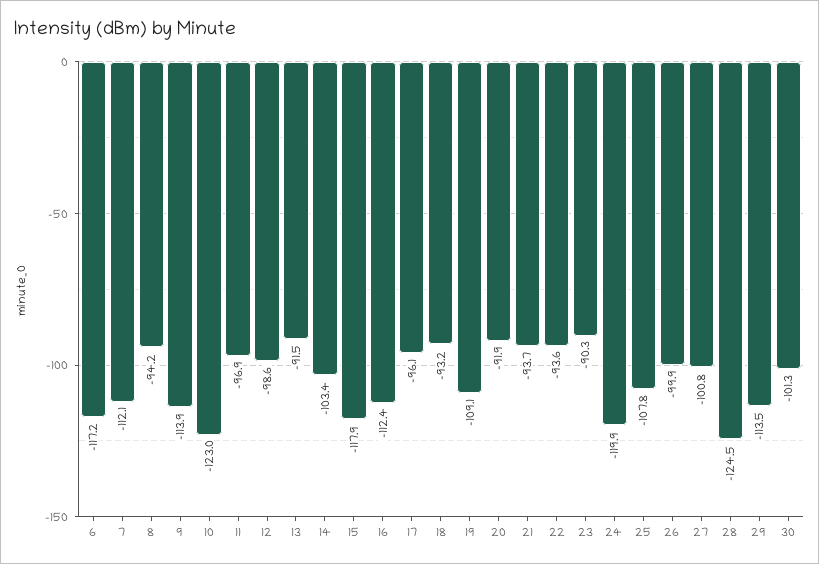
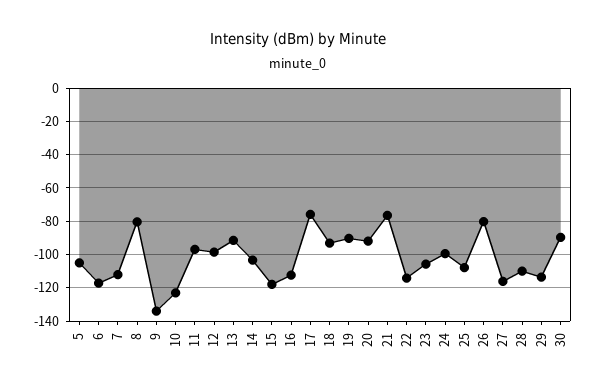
  {
    "6": -117.2,
    "7": -112.1,
-   "8": -94.2,
+   "8": -80,
-   "9": -113.9,
+   "9": -135,
    "10": -123,
    "11": -96.9,
    "12": -98.6,
    "13": -91.5,
    "14": -103.4,
    "15": -117.9,
    "16": -112.4,
-   "17": -96.1,
+   "17": -75,
    "18": -93.2,
-   "19": -109.1,
+   "19": -90,
    "20": -91.9,
-   "21": -93.7,
+   "21": -75,
-   "22": -93.6,
+   "22": -115,
-   "23": -90.3,
+   "23": -105,
-   "24": -119.9,
+   "24": -100,
    "25": -107.8,
-   "26": -99.9,
+   "26": -80,
-   "27": -100.8,
+   "27": -115,
-   "28": -124.5,
+   "28": -110,
    "29": -113.5,
-   "30": -101.3
+   "30": -90,
+   "5": -105
  }

